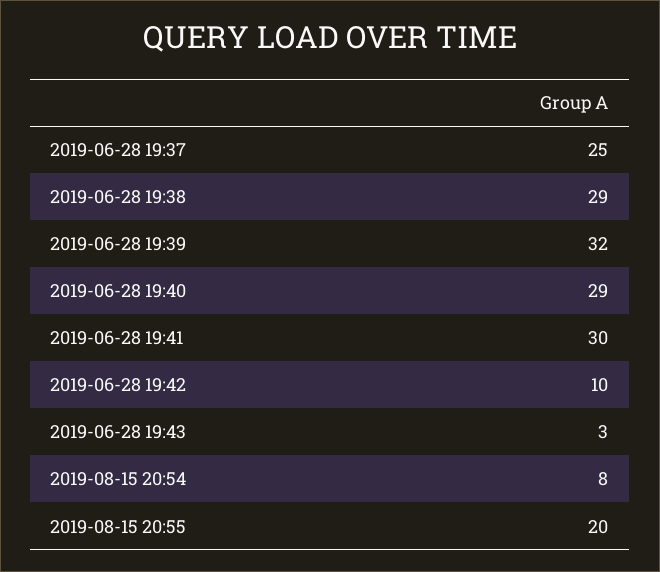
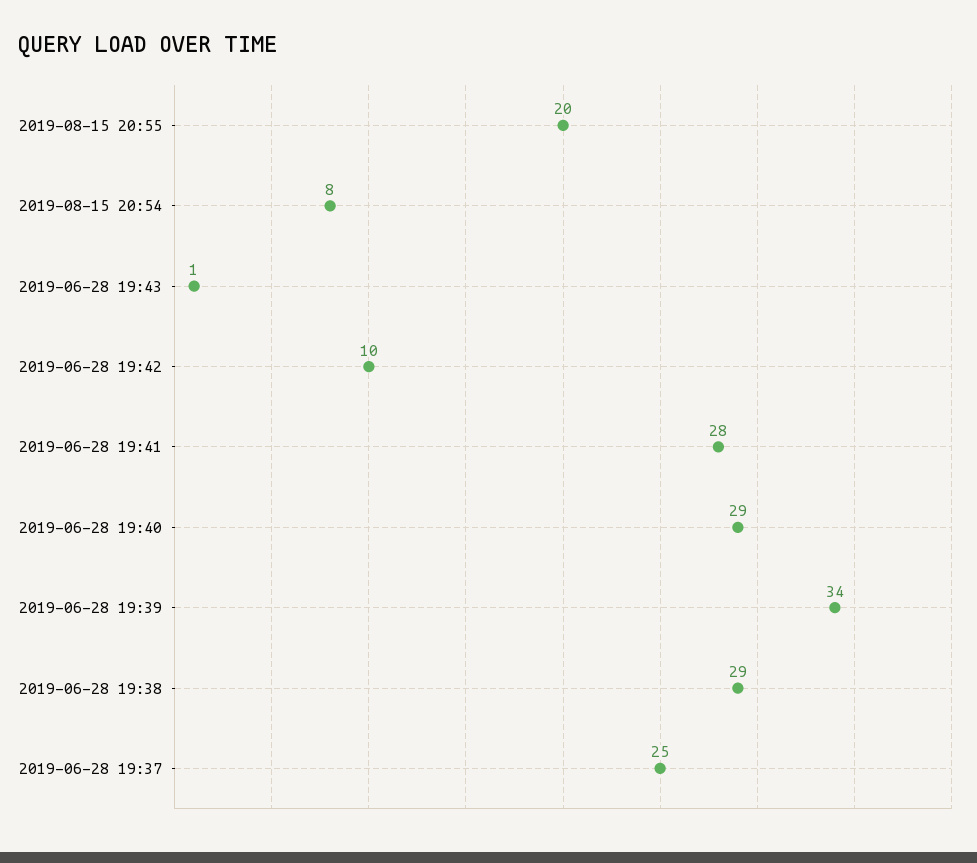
  {
    "2019-06-28 19:37": 25,
    "2019-06-28 19:38": 29,
-   "2019-06-28 19:39": 32,
+   "2019-06-28 19:39": 34,
    "2019-06-28 19:40": 29,
-   "2019-06-28 19:41": 30,
+   "2019-06-28 19:41": 28,
    "2019-06-28 19:42": 10,
-   "2019-06-28 19:43": 3,
+   "2019-06-28 19:43": 1,
    "2019-08-15 20:54": 8,
    "2019-08-15 20:55": 20
  }

